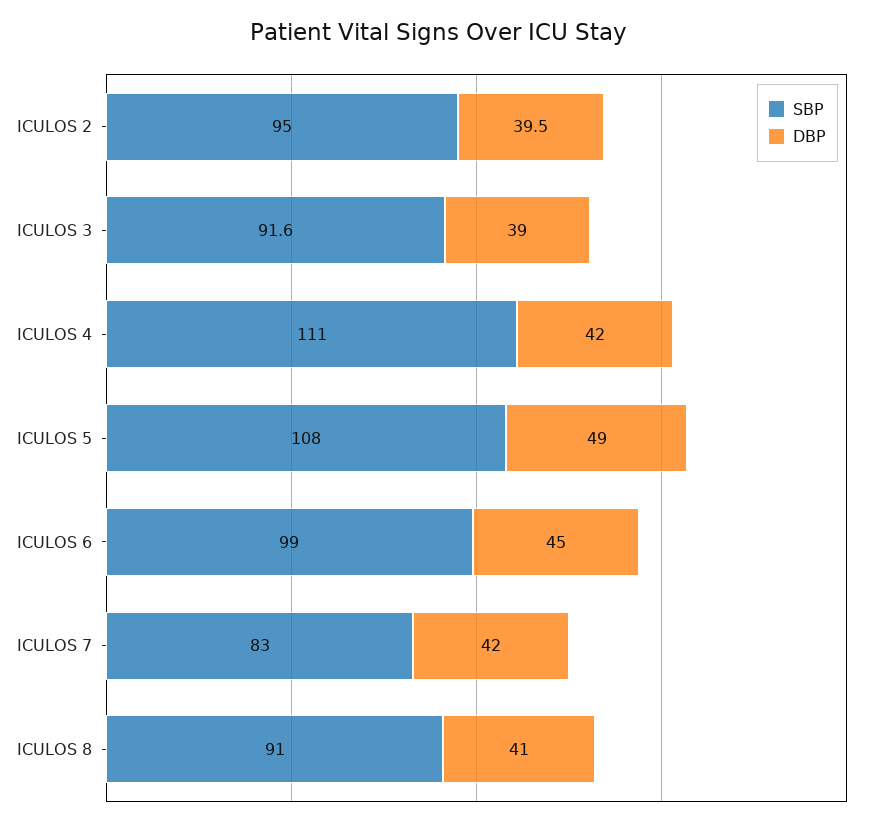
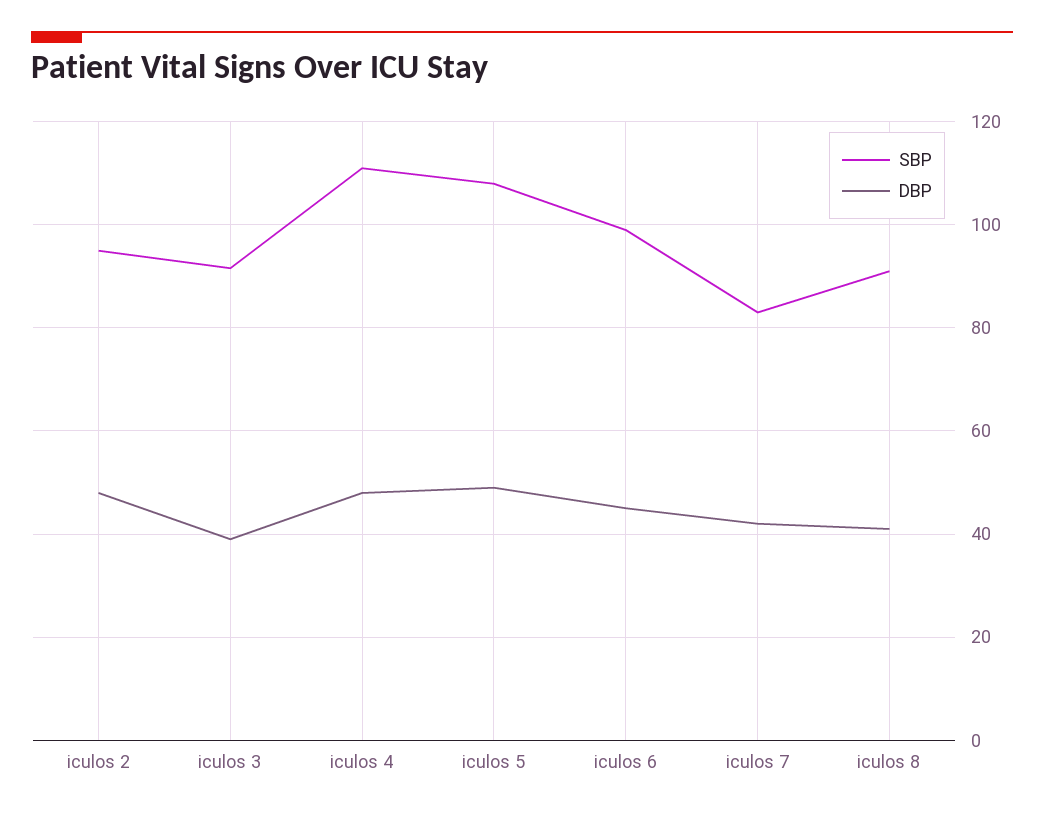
  {
    "SBP": {
      "ICULOS 2": 95,
      "ICULOS 3": 91.6,
      "ICULOS 4": 111,
      "ICULOS 5": 108,
      "ICULOS 6": 99,
      "ICULOS 7": 83,
      "ICULOS 8": 91
    },
    "DBP": {
-     "ICULOS 2": 39.5,
+     "ICULOS 2": 48,
      "ICULOS 3": 39,
-     "ICULOS 4": 42,
+     "ICULOS 4": 48,
      "ICULOS 5": 49,
      "ICULOS 6": 45,
      "ICULOS 7": 42,
      "ICULOS 8": 41
    }
  }

